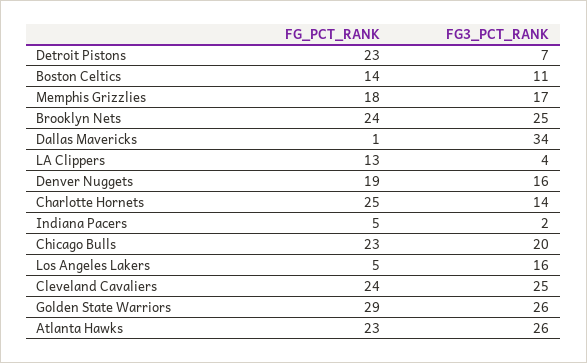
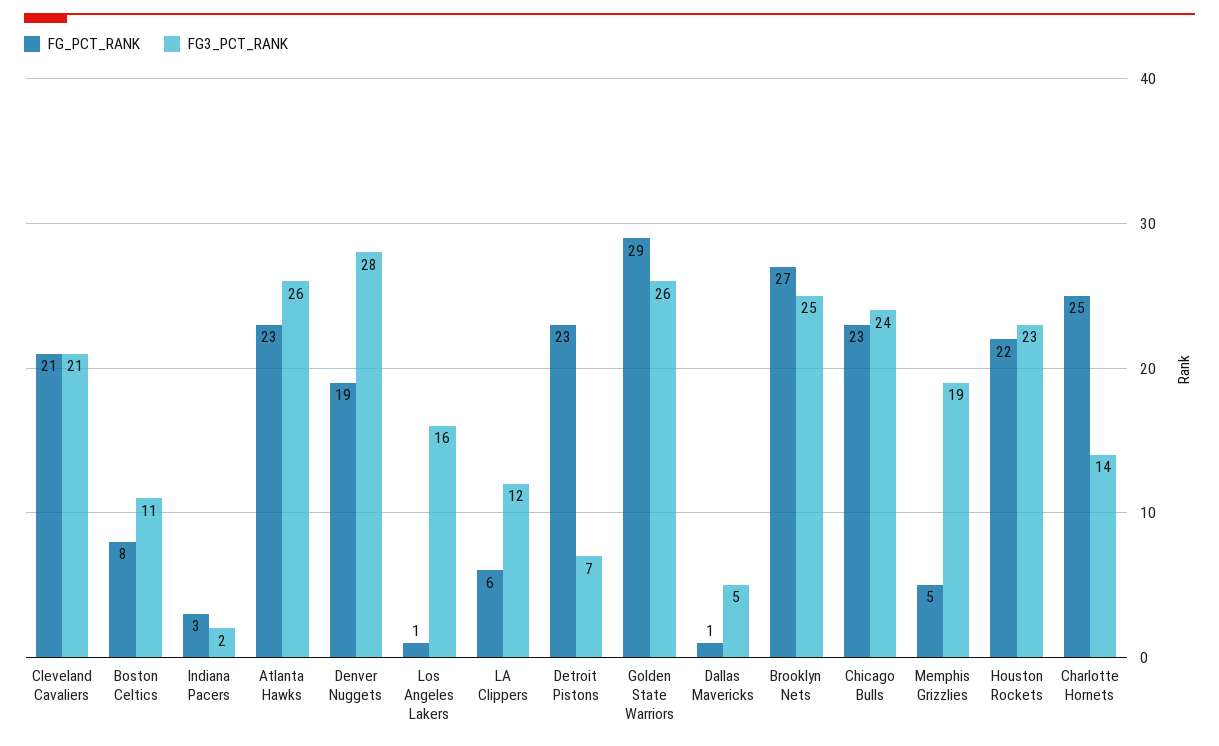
  {
    "FG_PCT_RANK": {
      "Detroit Pistons": 23,
-     "Boston Celtics": 14,
+     "Boston Celtics": 8,
-     "Memphis Grizzlies": 18,
+     "Memphis Grizzlies": 5,
-     "Brooklyn Nets": 24,
+     "Brooklyn Nets": 27,
      "Dallas Mavericks": 1,
-     "LA Clippers": 13,
+     "LA Clippers": 6,
      "Denver Nuggets": 19,
      "Charlotte Hornets": 25,
-     "Indiana Pacers": 5,
+     "Indiana Pacers": 3,
      "Chicago Bulls": 23,
-     "Los Angeles Lakers": 5,
+     "Los Angeles Lakers": 1,
-     "Cleveland Cavaliers": 24,
+     "Cleveland Cavaliers": 21,
      "Golden State Warriors": 29,
-     "Atlanta Hawks": 23
+     "Atlanta Hawks": 23,
+     "Houston Rockets": 22
    },
    "FG3_PCT_RANK": {
      "Detroit Pistons": 7,
      "Boston Celtics": 11,
-     "Memphis Grizzlies": 17,
+     "Memphis Grizzlies": 19,
      "Brooklyn Nets": 25,
-     "Dallas Mavericks": 34,
+     "Dallas Mavericks": 5,
-     "LA Clippers": 4,
+     "LA Clippers": 12,
-     "Denver Nuggets": 16,
+     "Denver Nuggets": 28,
      "Charlotte Hornets": 14,
      "Indiana Pacers": 2,
-     "Chicago Bulls": 20,
+     "Chicago Bulls": 24,
      "Los Angeles Lakers": 16,
-     "Cleveland Cavaliers": 25,
+     "Cleveland Cavaliers": 21,
      "Golden State Warriors": 26,
-     "Atlanta Hawks": 26
+     "Atlanta Hawks": 26,
+     "Houston Rockets": 23
    }
  }

